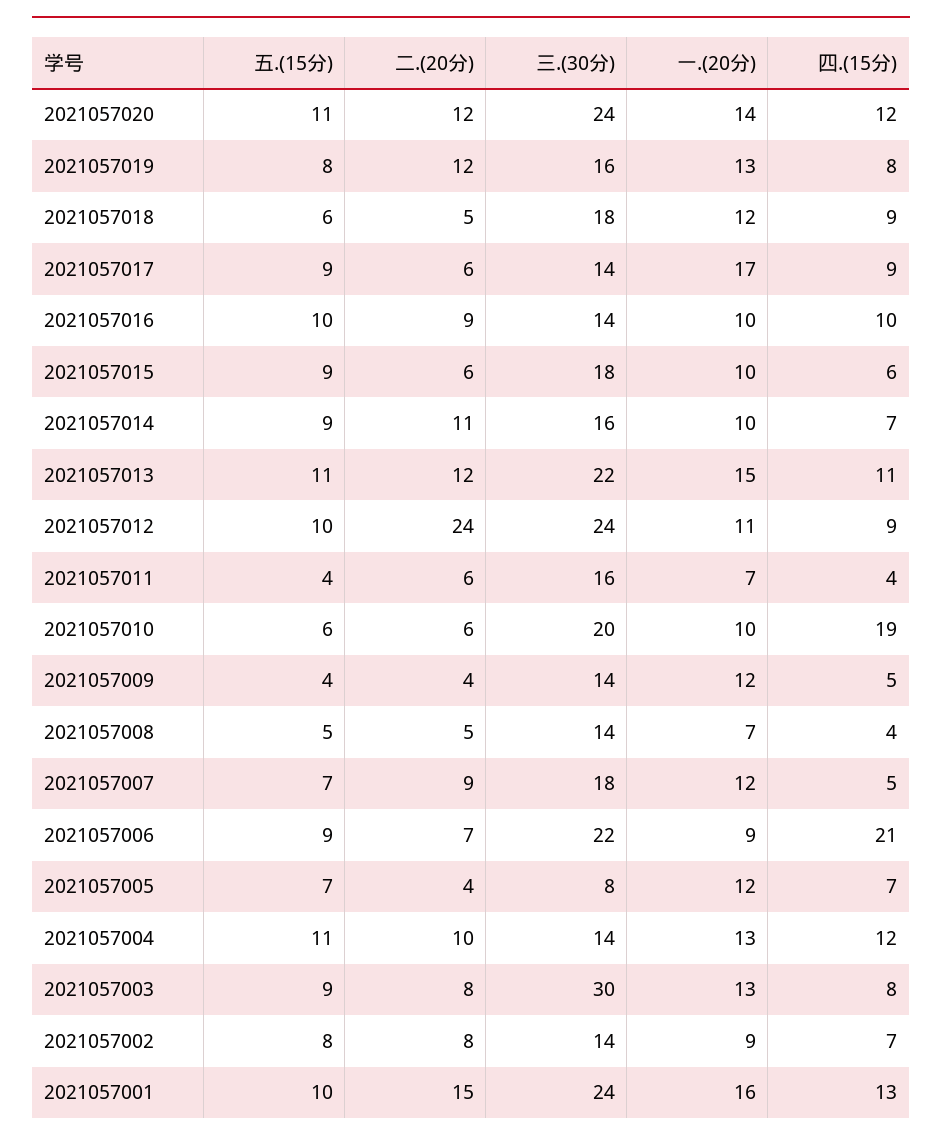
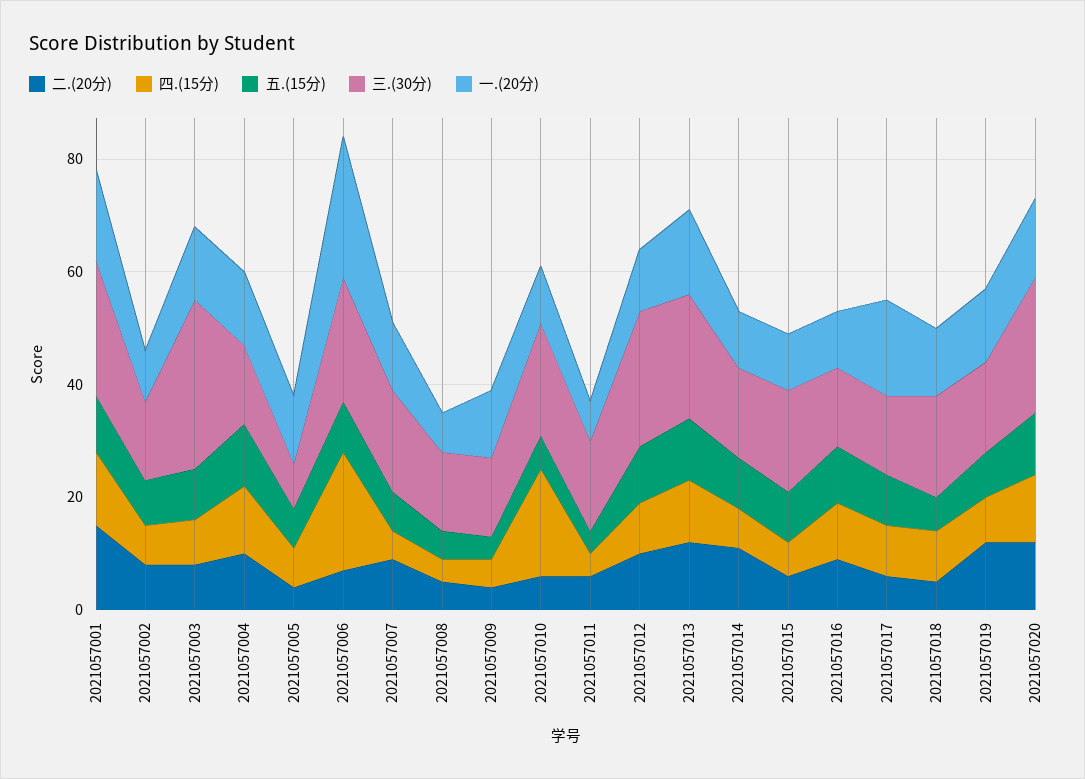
  {
    "五.(15分)": {
      "2021057020": 11,
      "2021057019": 8,
      "2021057018": 6,
      "2021057017": 9,
      "2021057016": 10,
      "2021057015": 9,
      "2021057014": 9,
      "2021057013": 11,
      "2021057012": 10,
      "2021057011": 4,
      "2021057010": 6,
      "2021057009": 4,
      "2021057008": 5,
      "2021057007": 7,
      "2021057006": 9,
      "2021057005": 7,
      "2021057004": 11,
      "2021057003": 9,
      "2021057002": 8,
      "2021057001": 10
    },
    "二.(20分)": {
      "2021057020": 12,
      "2021057019": 12,
      "2021057018": 5,
      "2021057017": 6,
      "2021057016": 9,
      "2021057015": 6,
      "2021057014": 11,
      "2021057013": 12,
-     "2021057012": 24,
+     "2021057012": 10,
      "2021057011": 6,
      "2021057010": 6,
      "2021057009": 4,
      "2021057008": 5,
      "2021057007": 9,
      "2021057006": 7,
      "2021057005": 4,
      "2021057004": 10,
      "2021057003": 8,
      "2021057002": 8,
      "2021057001": 15
    },
    "三.(30分)": {
      "2021057020": 24,
      "2021057019": 16,
      "2021057018": 18,
      "2021057017": 14,
      "2021057016": 14,
      "2021057015": 18,
      "2021057014": 16,
      "2021057013": 22,
      "2021057012": 24,
      "2021057011": 16,
      "2021057010": 20,
      "2021057009": 14,
      "2021057008": 14,
      "2021057007": 18,
      "2021057006": 22,
      "2021057005": 8,
      "2021057004": 14,
      "2021057003": 30,
      "2021057002": 14,
      "2021057001": 24
    },
    "一.(20分)": {
      "2021057020": 14,
      "2021057019": 13,
      "2021057018": 12,
      "2021057017": 17,
      "2021057016": 10,
      "2021057015": 10,
      "2021057014": 10,
      "2021057013": 15,
      "2021057012": 11,
      "2021057011": 7,
      "2021057010": 10,
      "2021057009": 12,
      "2021057008": 7,
      "2021057007": 12,
-     "2021057006": 9,
+     "2021057006": 25,
      "2021057005": 12,
      "2021057004": 13,
      "2021057003": 13,
      "2021057002": 9,
      "2021057001": 16
    },
    "四.(15分)": {
      "2021057020": 12,
      "2021057019": 8,
      "2021057018": 9,
      "2021057017": 9,
      "2021057016": 10,
      "2021057015": 6,
      "2021057014": 7,
      "2021057013": 11,
      "2021057012": 9,
      "2021057011": 4,
      "2021057010": 19,
      "2021057009": 5,
      "2021057008": 4,
      "2021057007": 5,
      "2021057006": 21,
      "2021057005": 7,
      "2021057004": 12,
      "2021057003": 8,
      "2021057002": 7,
      "2021057001": 13
    }
  }

